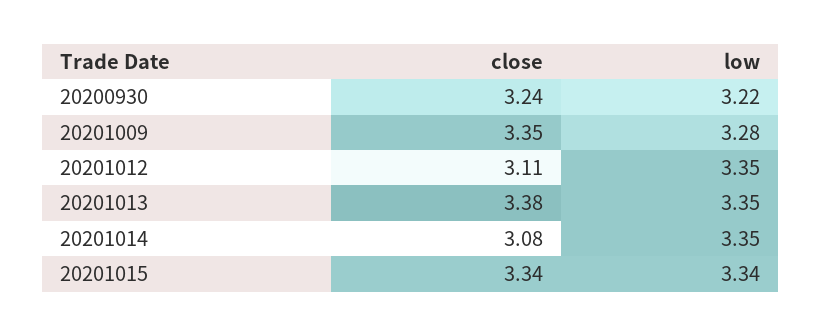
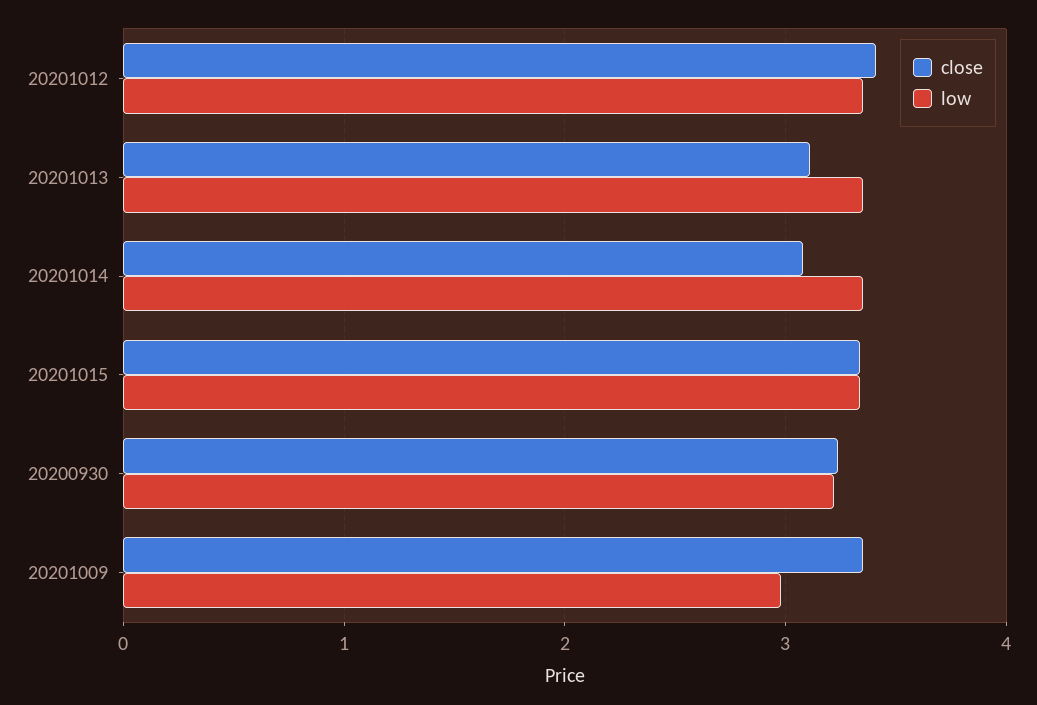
  {
    "close": {
      "20200930": 3.24,
      "20201009": 3.35,
-     "20201012": 3.11,
+     "20201012": 3.4,
-     "20201013": 3.38,
+     "20201013": 3.1,
      "20201014": 3.08,
      "20201015": 3.34
    },
    "low": {
      "20200930": 3.22,
-     "20201009": 3.28,
+     "20201009": 3,
      "20201012": 3.35,
      "20201013": 3.35,
      "20201014": 3.35,
      "20201015": 3.34
    }
  }

